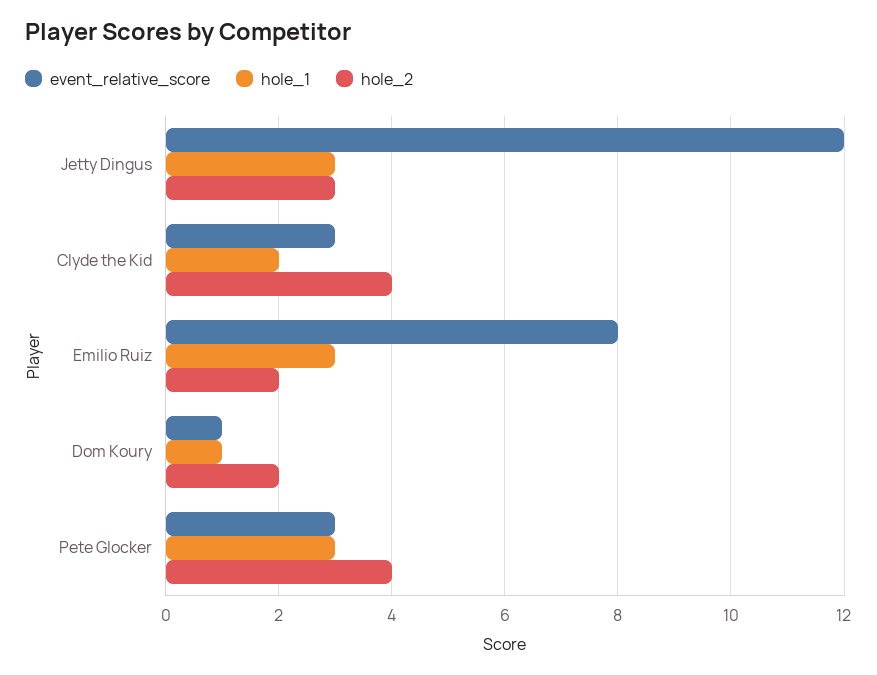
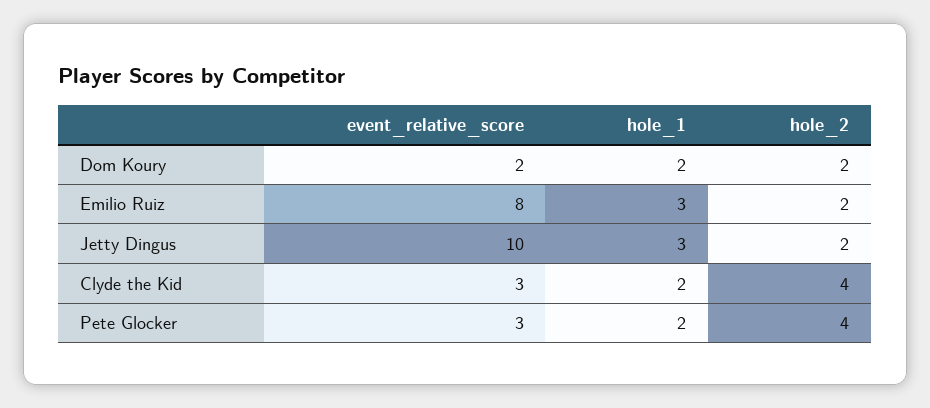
  {
    "event_relative_score": {
-     "Jetty Dingus": 12,
+     "Jetty Dingus": 10,
      "Clyde the Kid": 3,
      "Emilio Ruiz": 8,
-     "Dom Koury": 1,
+     "Dom Koury": 2,
      "Pete Glocker": 3
    },
    "hole_1": {
      "Jetty Dingus": 3,
      "Clyde the Kid": 2,
      "Emilio Ruiz": 3,
-     "Dom Koury": 1,
+     "Dom Koury": 2,
-     "Pete Glocker": 3
+     "Pete Glocker": 2
    },
    "hole_2": {
-     "Jetty Dingus": 3,
+     "Jetty Dingus": 2,
      "Clyde the Kid": 4,
      "Emilio Ruiz": 2,
      "Dom Koury": 2,
      "Pete Glocker": 4
    }
  }

